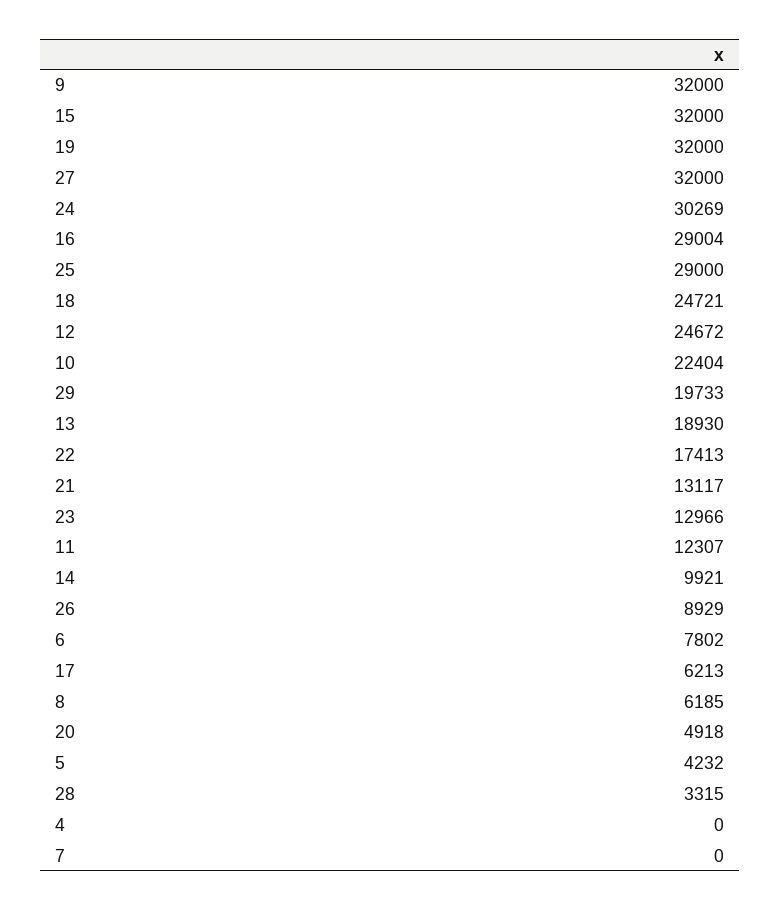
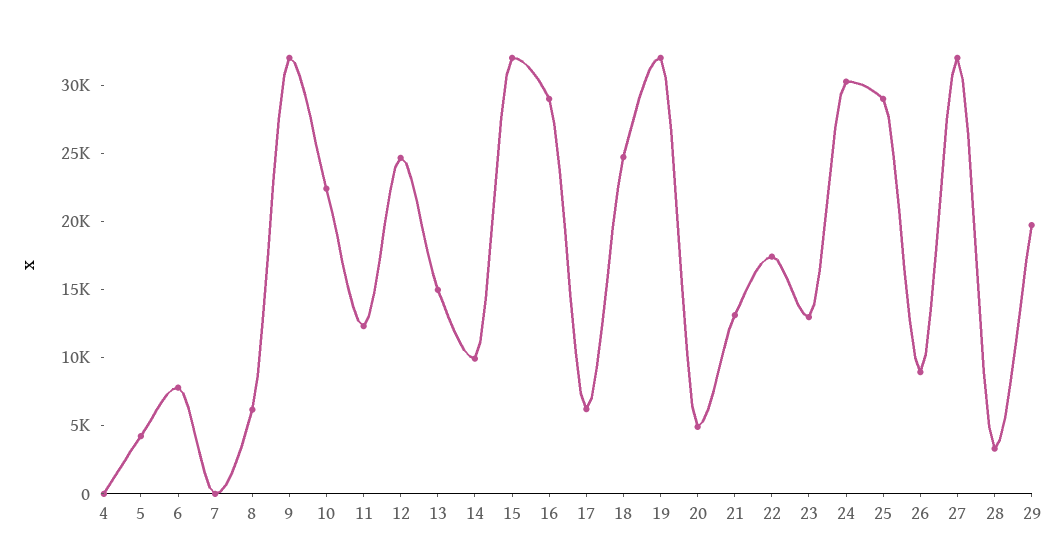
  {
    "9": 32000,
    "15": 32000,
    "19": 32000,
    "27": 32000,
    "24": 30269,
    "16": 29004,
    "25": 29000,
    "18": 24721,
    "12": 24672,
    "10": 22404,
    "29": 19733,
-   "13": 18930,
+   "13": 15000,
    "22": 17413,
    "21": 13117,
    "23": 12966,
    "11": 12307,
    "14": 9921,
    "26": 8929,
    "6": 7802,
    "17": 6213,
    "8": 6185,
    "20": 4918,
    "5": 4232,
    "28": 3315,
    "4": 0,
    "7": 0
  }

